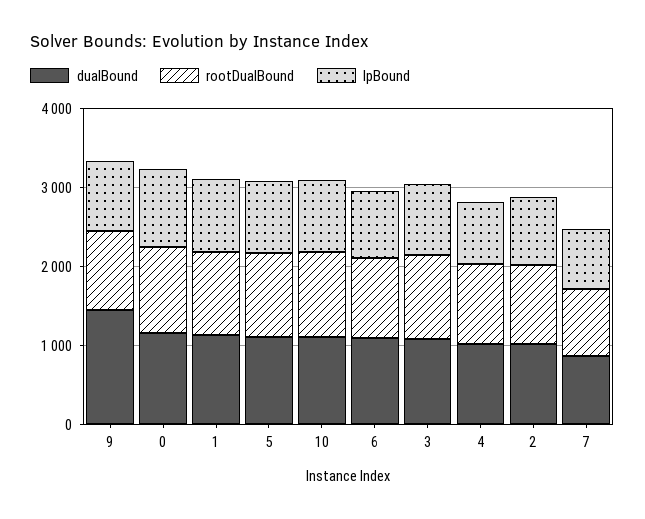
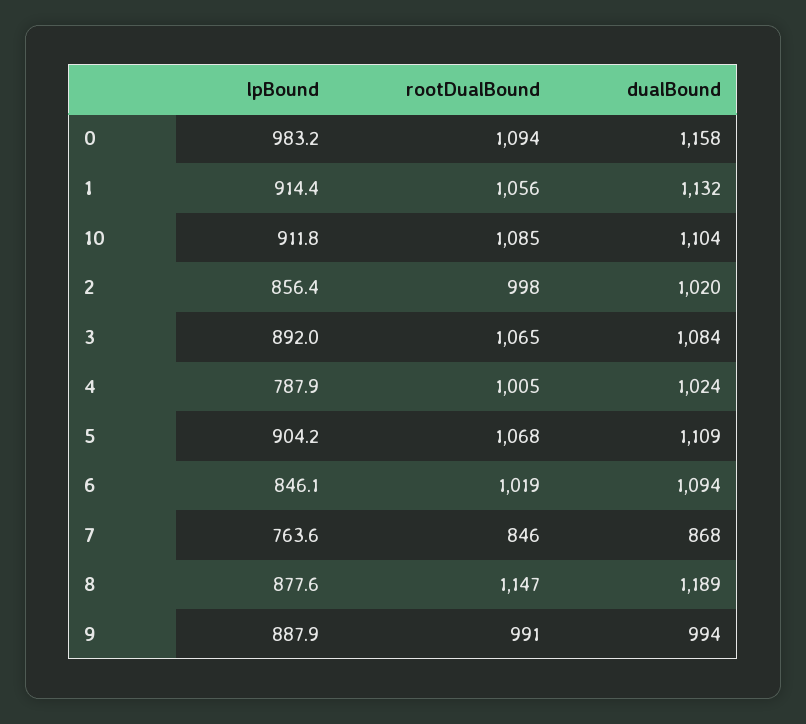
  {
    "dualBound": {
-     "9": 1400,
+     "9": 994,
      "0": 1158,
      "1": 1132,
      "5": 1109,
      "10": 1104,
      "6": 1094,
      "3": 1084,
      "4": 1024,
      "2": 1020,
-     "7": 868
+     "7": 868,
+     "8": 1189
    },
    "rootDualBound": {
      "9": 991,
      "0": 1094,
      "1": 1056,
      "5": 1068,
      "10": 1085,
      "6": 1019,
      "3": 1065,
      "4": 1005,
      "2": 998,
-     "7": 846
+     "7": 846,
+     "8": 1147
    },
    "lpBound": {
      "9": 887.9,
      "0": 983.2,
      "1": 914.4,
      "5": 904.2,
      "10": 911.8,
      "6": 846.1,
      "3": 892,
      "4": 787.9,
      "2": 856.4,
-     "7": 763.6
+     "7": 763.6,
+     "8": 877.6
    }
  }

